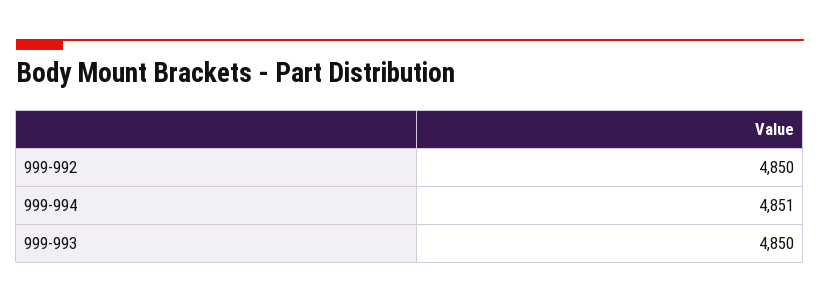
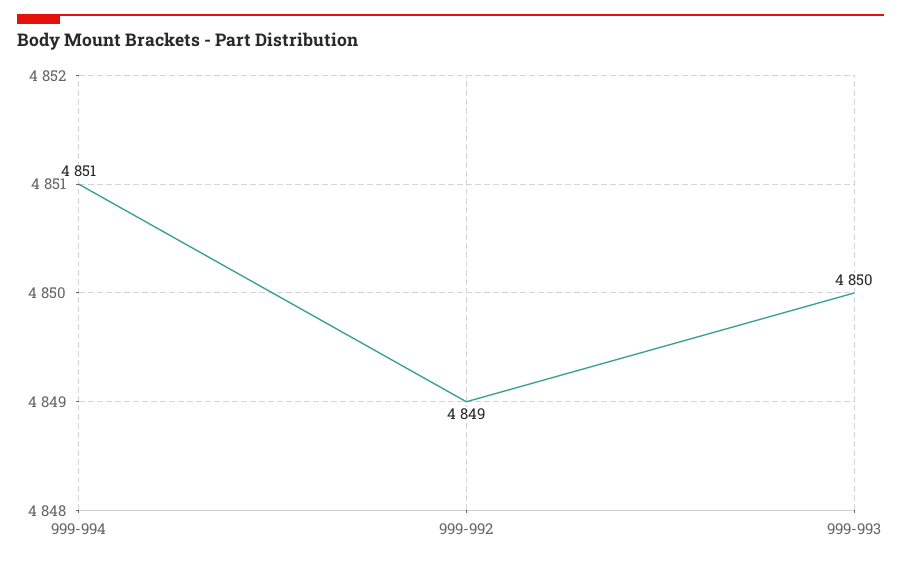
  {
-   "999-992": 4850,
+   "999-992": 4849,
    "999-994": 4851,
    "999-993": 4850
  }

